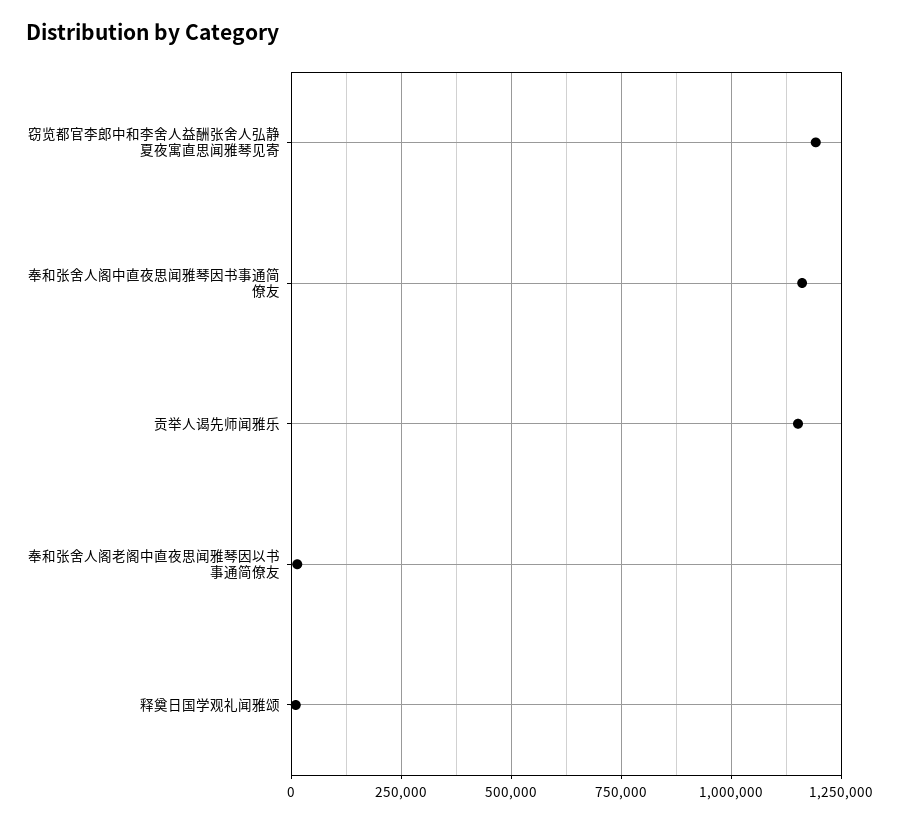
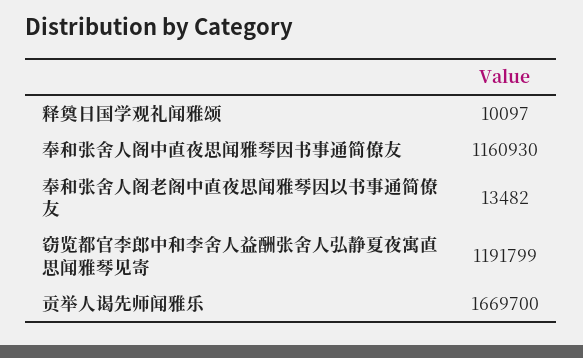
  {
    "窃览都官李郎中和李舍人益酬张舍人弘静夏夜寓直思闻雅琴见寄": 1191799,
    "奉和张舍人阁中直夜思闻雅琴因书事通简僚友": 1160930,
-   "贡举人谒先师闻雅乐": 1150000,
+   "贡举人谒先师闻雅乐": 1669700,
    "奉和张舍人阁老阁中直夜思闻雅琴因以书事通简僚友": 13482,
    "释奠日国学观礼闻雅颂": 10097
  }

